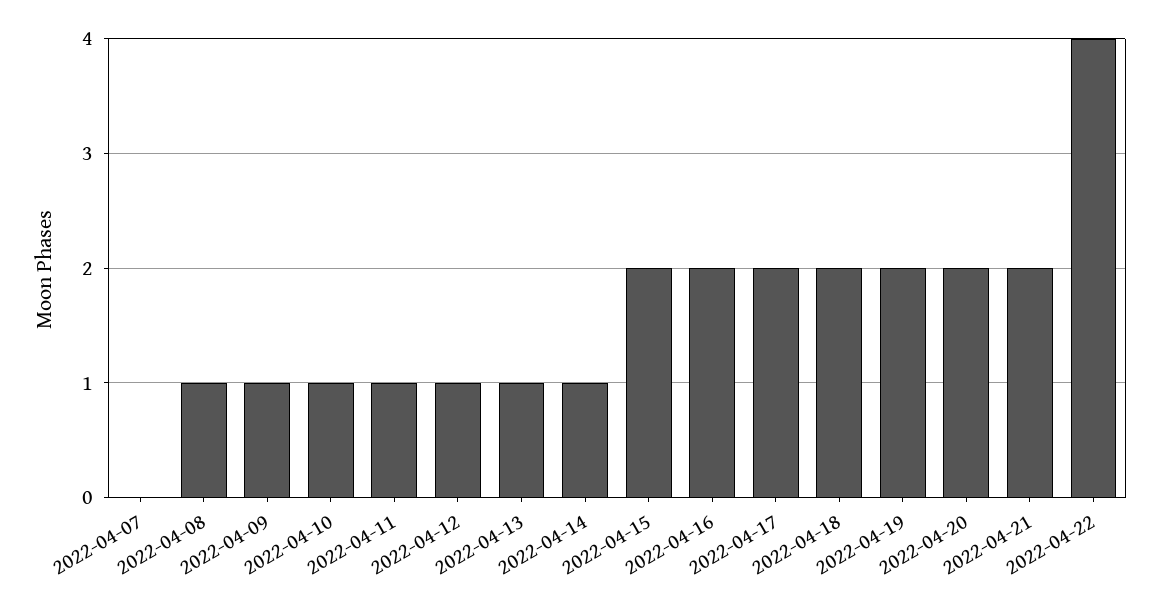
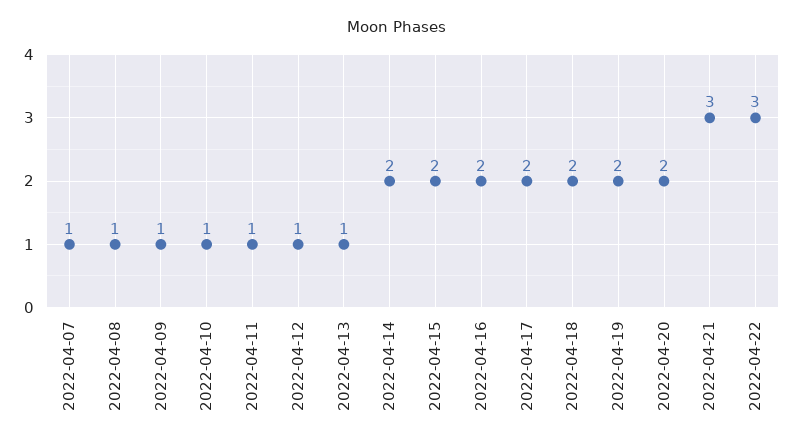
  {
-   "2022-04-07": 0,
+   "2022-04-07": 1,
    "2022-04-08": 1,
    "2022-04-09": 1,
    "2022-04-10": 1,
    "2022-04-11": 1,
    "2022-04-12": 1,
    "2022-04-13": 1,
-   "2022-04-14": 1,
+   "2022-04-14": 2,
    "2022-04-15": 2,
    "2022-04-16": 2,
    "2022-04-17": 2,
    "2022-04-18": 2,
    "2022-04-19": 2,
    "2022-04-20": 2,
-   "2022-04-21": 2,
+   "2022-04-21": 3,
-   "2022-04-22": 4
+   "2022-04-22": 3
  }

